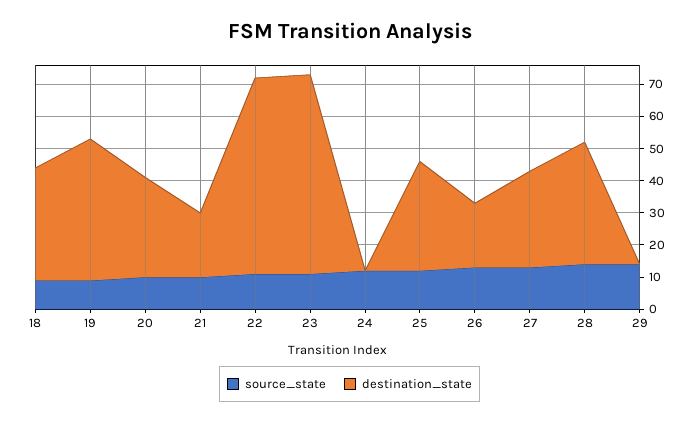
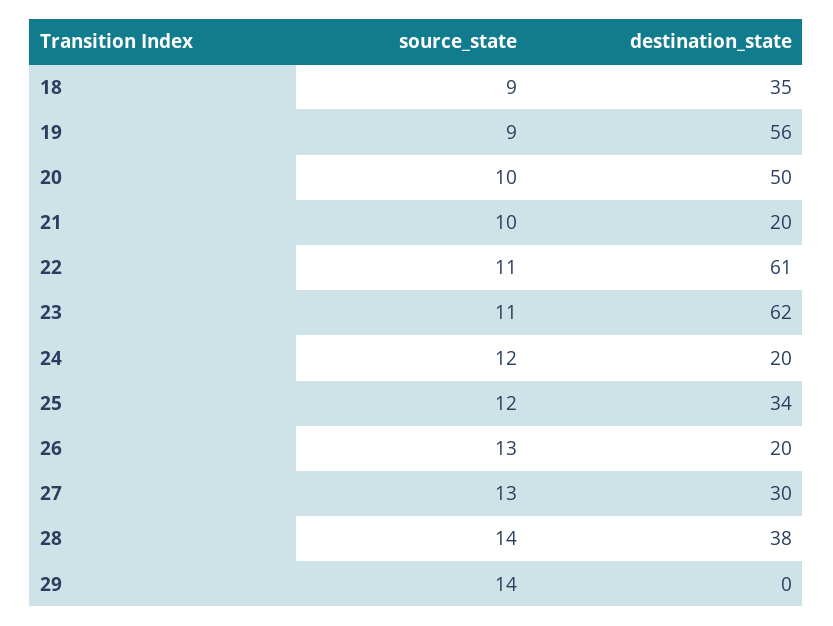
  {
    "source_state": {
      "18": 9,
      "19": 9,
      "20": 10,
      "21": 10,
      "22": 11,
      "23": 11,
      "24": 12,
      "25": 12,
      "26": 13,
      "27": 13,
      "28": 14,
      "29": 14
    },
    "destination_state": {
      "18": 35,
-     "19": 45,
+     "19": 56,
-     "20": 30,
+     "20": 50,
      "21": 20,
      "22": 61,
      "23": 62,
-     "24": 0,
+     "24": 20,
      "25": 34,
      "26": 20,
      "27": 30,
      "28": 38,
      "29": 0
    }
  }

